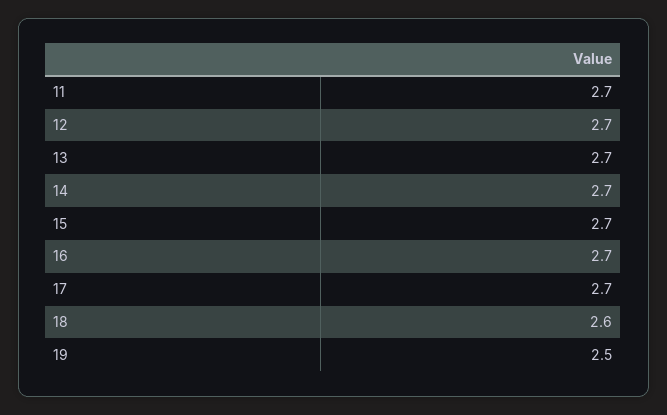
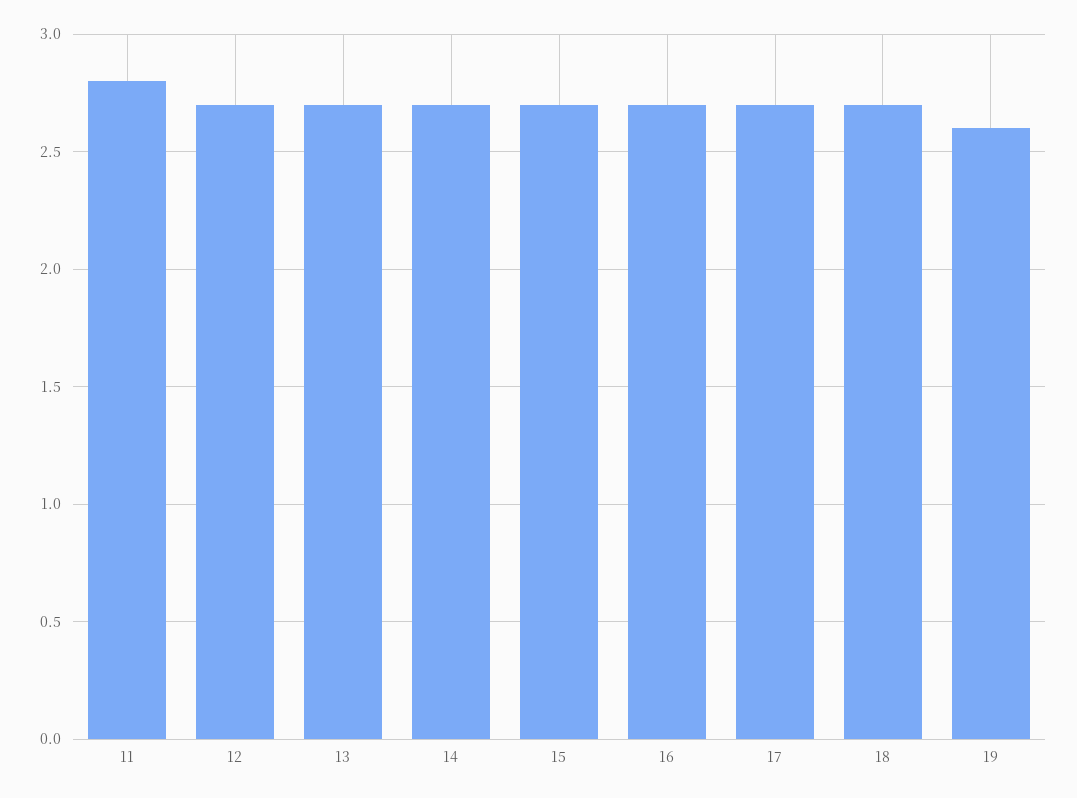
  {
-   "11": 2.7,
+   "11": 2.8,
    "12": 2.7,
    "13": 2.7,
    "14": 2.7,
    "15": 2.7,
    "16": 2.7,
    "17": 2.7,
-   "18": 2.6,
+   "18": 2.7,
-   "19": 2.5
+   "19": 2.6
  }

